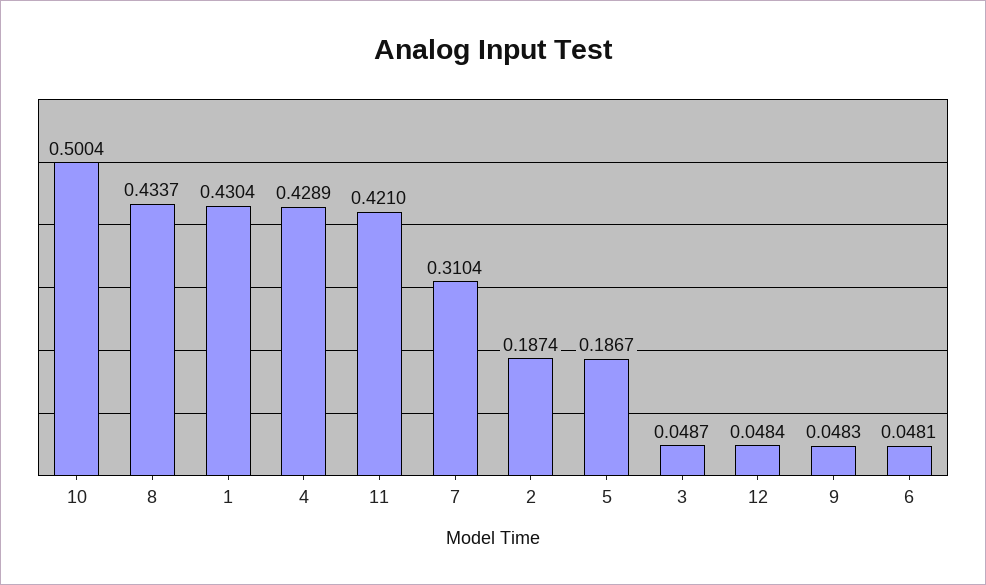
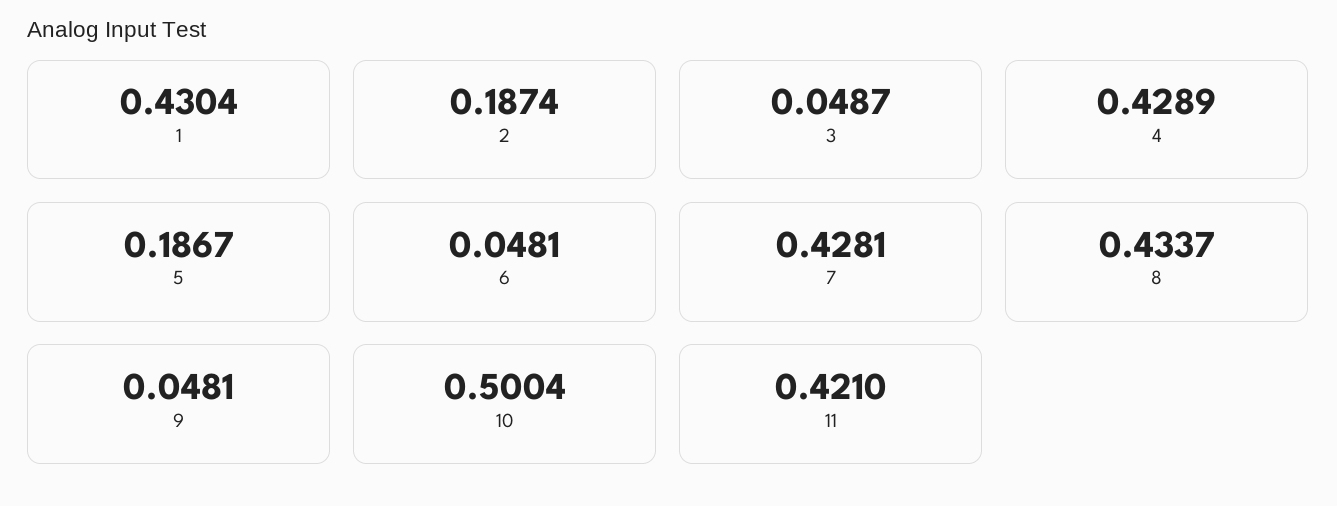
  {
    "10": 0.5004,
    "8": 0.4337,
    "1": 0.4304,
    "4": 0.4289,
    "11": 0.421,
-   "7": 0.3104,
+   "7": 0.4281,
    "2": 0.1874,
    "5": 0.1867,
    "3": 0.0487,
-   "12": 0.0484,
-   "9": 0.0483,
+   "9": 0.0481,
    "6": 0.0481
  }

